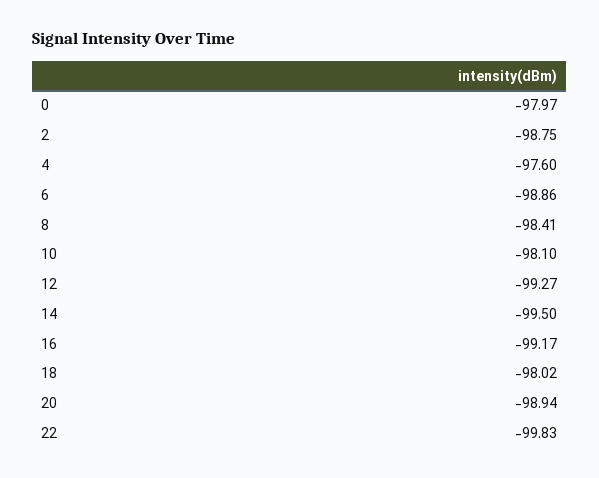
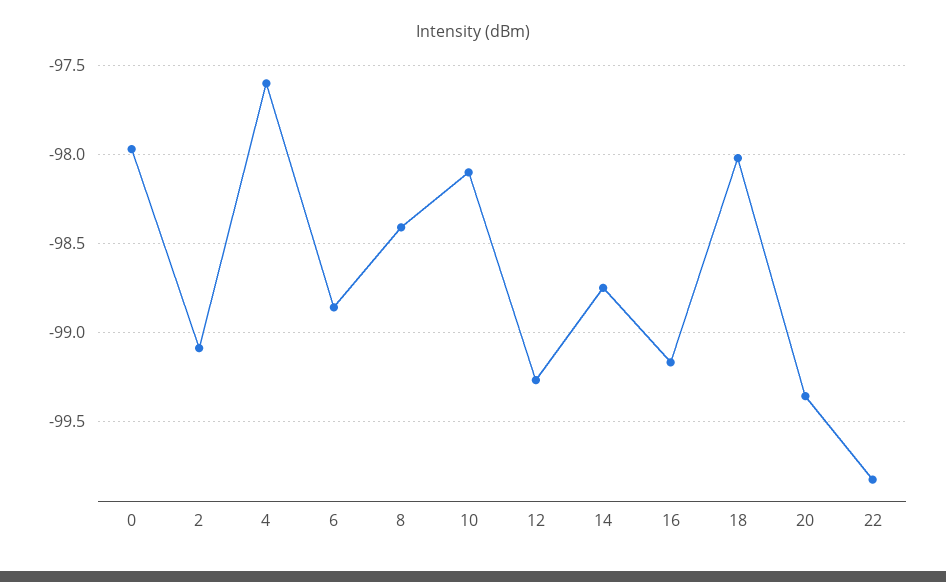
  {
    "0": -97.97,
-   "2": -98.75,
+   "2": -99.1,
    "4": -97.6,
    "6": -98.86,
    "8": -98.41,
    "10": -98.1,
    "12": -99.27,
-   "14": -99.5,
+   "14": -98.75,
    "16": -99.17,
    "18": -98.02,
-   "20": -98.94,
+   "20": -99.35,
    "22": -99.83
  }

